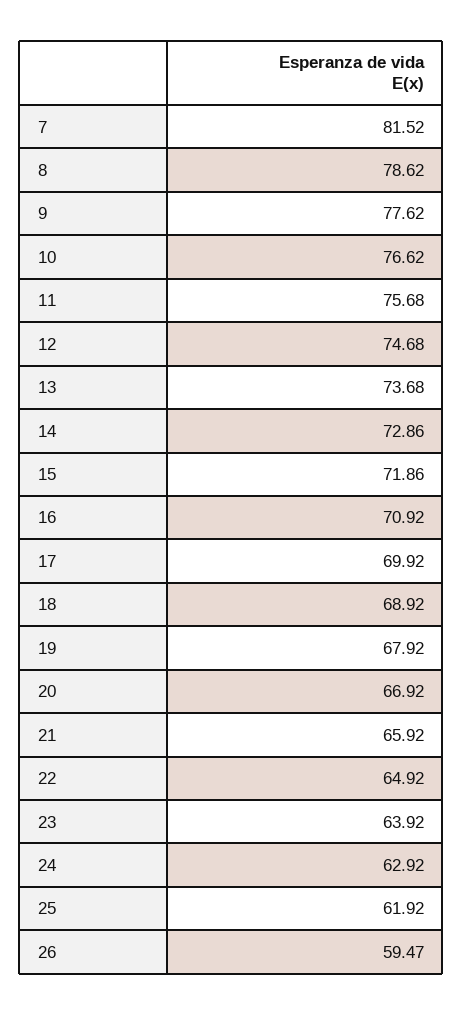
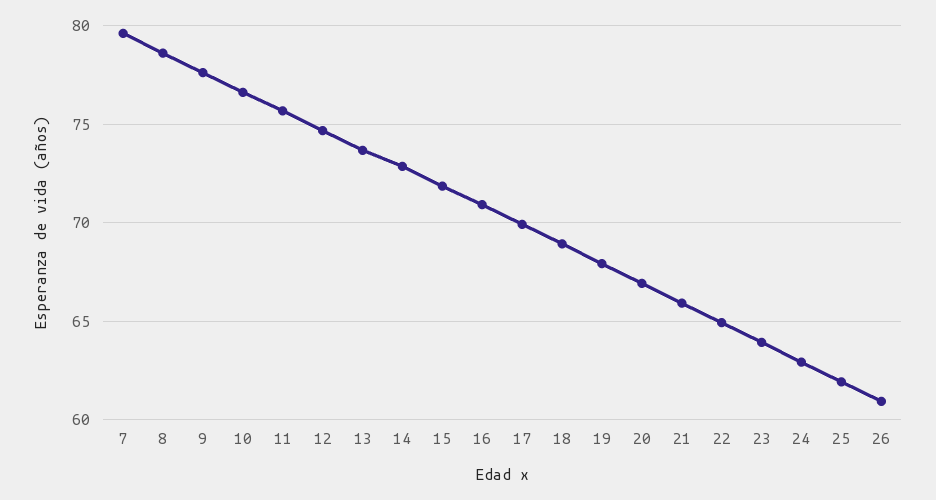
  {
-   "7": 81.52,
+   "7": 79.5,
    "8": 78.62,
    "9": 77.62,
    "10": 76.62,
    "11": 75.68,
    "12": 74.68,
    "13": 73.68,
    "14": 72.86,
    "15": 71.86,
    "16": 70.92,
    "17": 69.92,
    "18": 68.92,
    "19": 67.92,
    "20": 66.92,
    "21": 65.92,
    "22": 64.92,
    "23": 63.92,
    "24": 62.92,
    "25": 61.92,
-   "26": 59.47
+   "26": 61
  }

